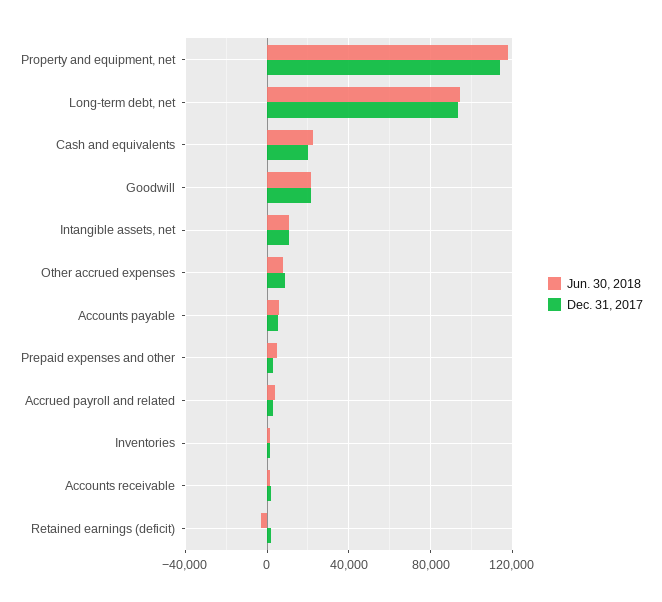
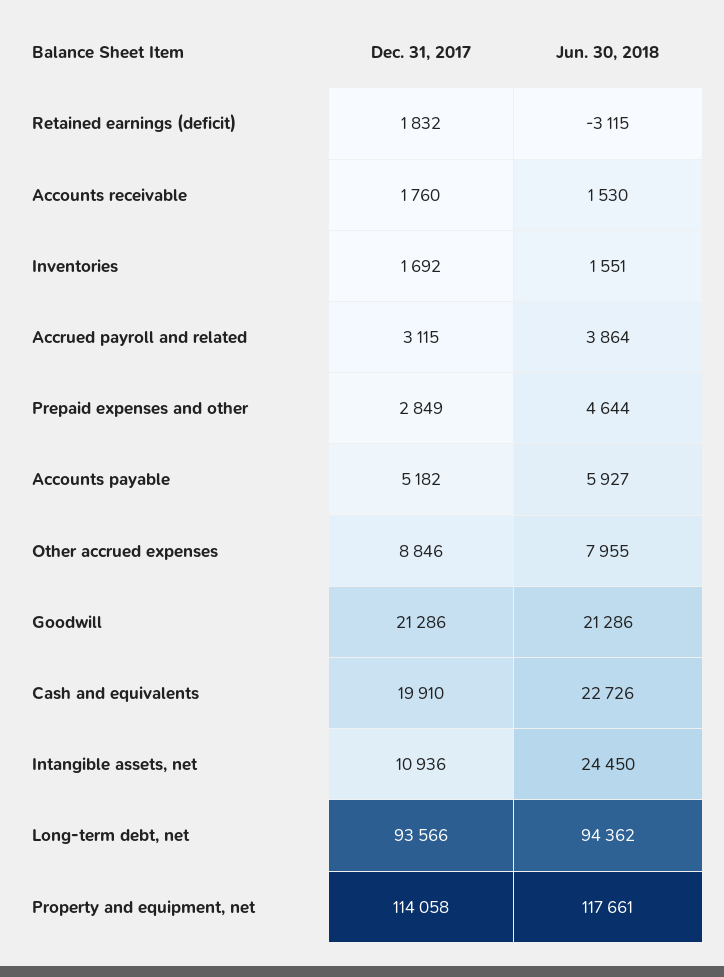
  {
    "Jun. 30, 2018": {
      "Property and equipment, net": 117661,
      "Long-term debt, net": 94362,
      "Cash and equivalents": 22726,
      "Goodwill": 21286,
-     "Intangible assets, net": 10000,
+     "Intangible assets, net": 24450,
      "Other accrued expenses": 7955,
      "Accounts payable": 5927,
      "Prepaid expenses and other": 4644,
      "Accrued payroll and related": 3864,
      "Inventories": 1551,
      "Accounts receivable": 1530,
      "Retained earnings (deficit)": -3115
    },
    "Dec. 31, 2017": {
      "Property and equipment, net": 114058,
      "Long-term debt, net": 93566,
      "Cash and equivalents": 19910,
      "Goodwill": 21286,
      "Intangible assets, net": 10936,
      "Other accrued expenses": 8846,
      "Accounts payable": 5182,
      "Prepaid expenses and other": 2849,
      "Accrued payroll and related": 3115,
      "Inventories": 1692,
      "Accounts receivable": 1760,
      "Retained earnings (deficit)": 1832
    }
  }

